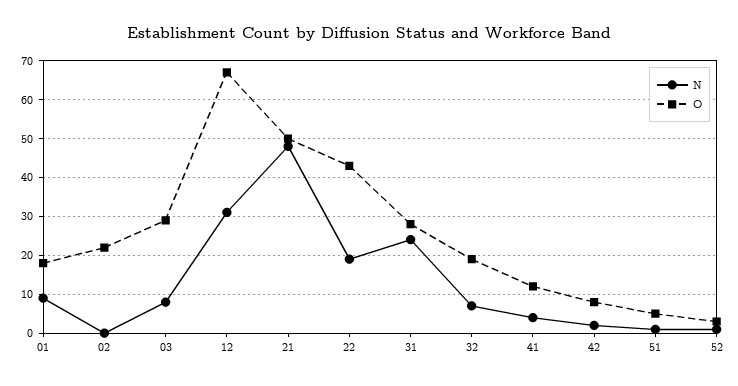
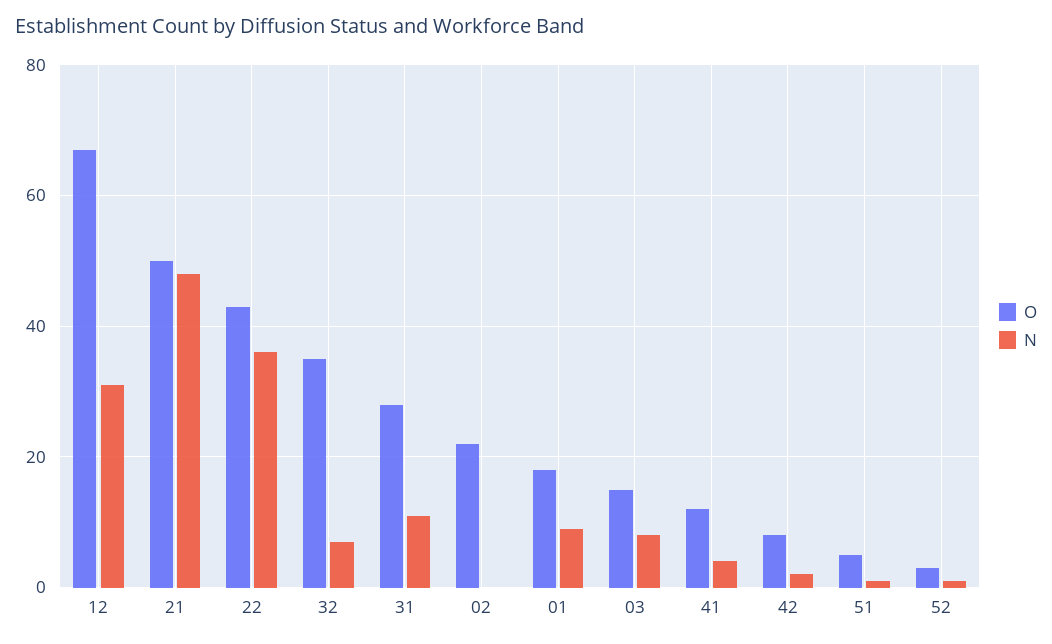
  {
    "N": {
      "01": 10,
      "02": 0,
      "03": 10,
      "12": 30,
      "21": 50,
-     "22": 20,
+     "22": 35,
-     "31": 25,
+     "31": 10,
      "32": 5,
      "41": 5,
      "42": 0,
      "51": 0,
      "52": 0
    },
    "O": {
      "01": 20,
      "02": 20,
-     "03": 30,
+     "03": 15,
      "12": 65,
      "21": 50,
      "22": 45,
      "31": 30,
-     "32": 20,
+     "32": 35,
      "41": 10,
      "42": 10,
      "51": 5,
      "52": 5
    }
  }

